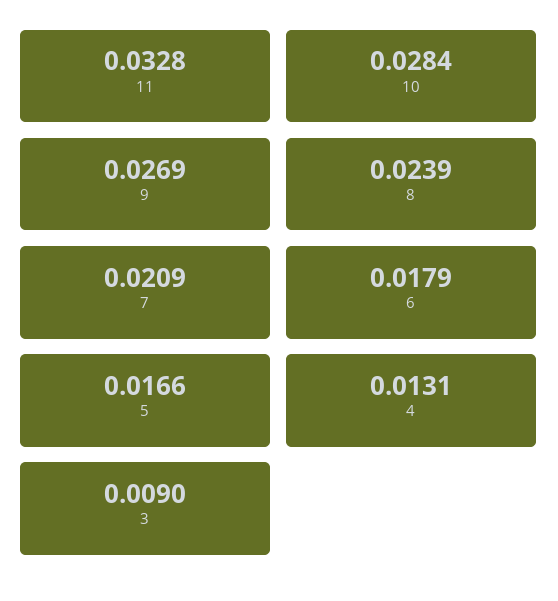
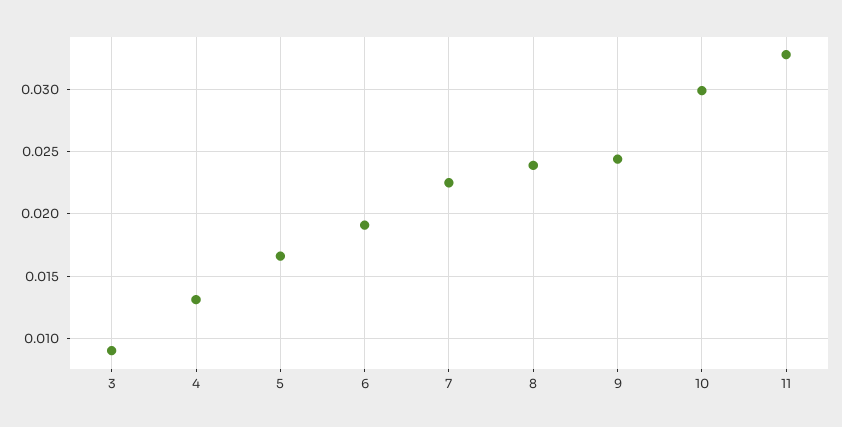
  {
    "11": 0.0328,
-   "10": 0.0284,
+   "10": 0.03,
-   "9": 0.0269,
+   "9": 0.0245,
    "8": 0.0239,
-   "7": 0.0209,
+   "7": 0.0225,
-   "6": 0.0179,
+   "6": 0.019,
    "5": 0.0166,
    "4": 0.0131,
    "3": 0.009
  }

